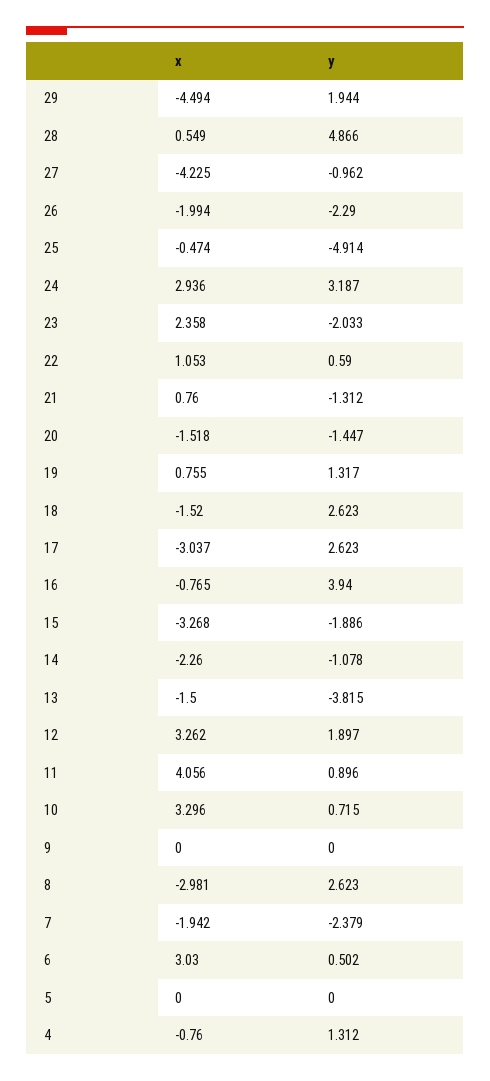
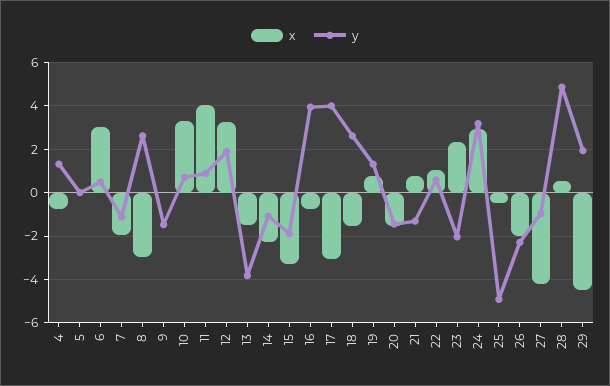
  {
    "x": {
      "29": -4.494,
      "28": 0.549,
      "27": -4.225,
      "26": -1.994,
      "25": -0.474,
      "24": 2.936,
      "23": 2.358,
      "22": 1.053,
      "21": 0.76,
      "20": -1.518,
      "19": 0.755,
      "18": -1.52,
      "17": -3.037,
      "16": -0.765,
      "15": -3.268,
      "14": -2.26,
      "13": -1.5,
      "12": 3.262,
      "11": 4.056,
      "10": 3.296,
      "9": 0,
      "8": -2.981,
      "7": -1.942,
      "6": 3.03,
      "5": 0,
      "4": -0.76
    },
    "y": {
      "29": 1.944,
      "28": 4.866,
      "27": -0.962,
      "26": -2.29,
      "25": -4.914,
      "24": 3.187,
      "23": -2.033,
      "22": 0.59,
      "21": -1.312,
      "20": -1.447,
      "19": 1.317,
      "18": 2.623,
-     "17": 2.623,
+     "17": 4,
      "16": 3.94,
      "15": -1.886,
      "14": -1.078,
      "13": -3.815,
      "12": 1.897,
      "11": 0.896,
      "10": 0.715,
-     "9": 0,
+     "9": -1.5,
      "8": 2.623,
-     "7": -2.379,
+     "7": -1,
      "6": 0.502,
      "5": 0,
      "4": 1.312
    }
  }

